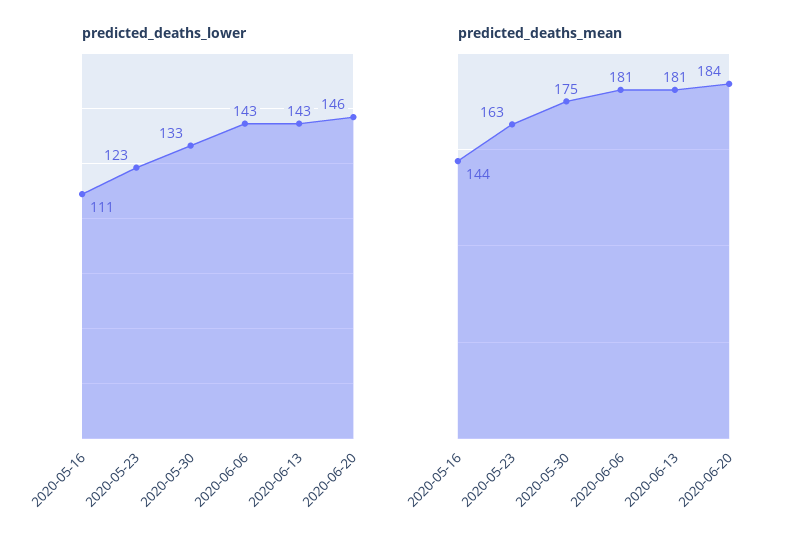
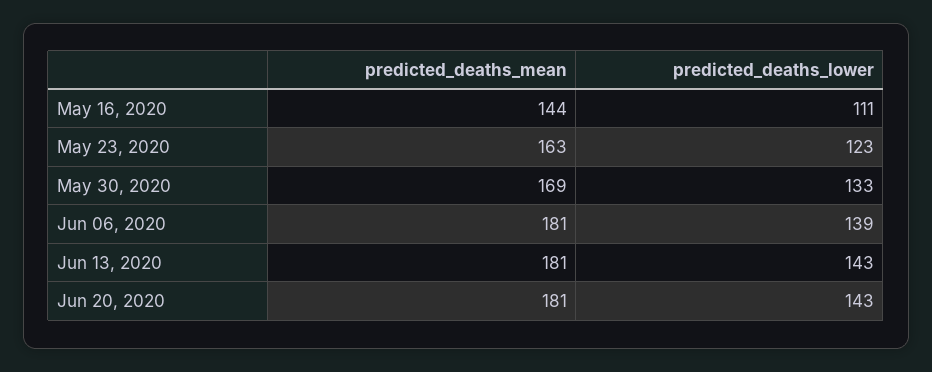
  {
    "predicted_deaths_lower": {
      "2020-05-16": 111,
      "2020-05-23": 123,
      "2020-05-30": 133,
-     "2020-06-06": 143,
+     "2020-06-06": 139,
      "2020-06-13": 143,
-     "2020-06-20": 146
+     "2020-06-20": 143
    },
    "predicted_deaths_mean": {
      "2020-05-16": 144,
      "2020-05-23": 163,
-     "2020-05-30": 175,
+     "2020-05-30": 169,
      "2020-06-06": 181,
      "2020-06-13": 181,
-     "2020-06-20": 184
+     "2020-06-20": 181
    }
  }

